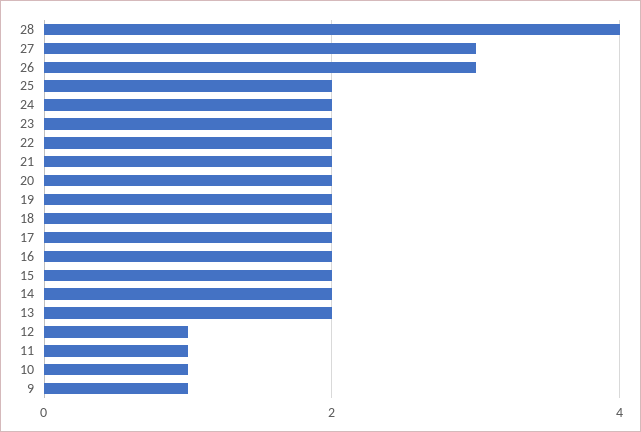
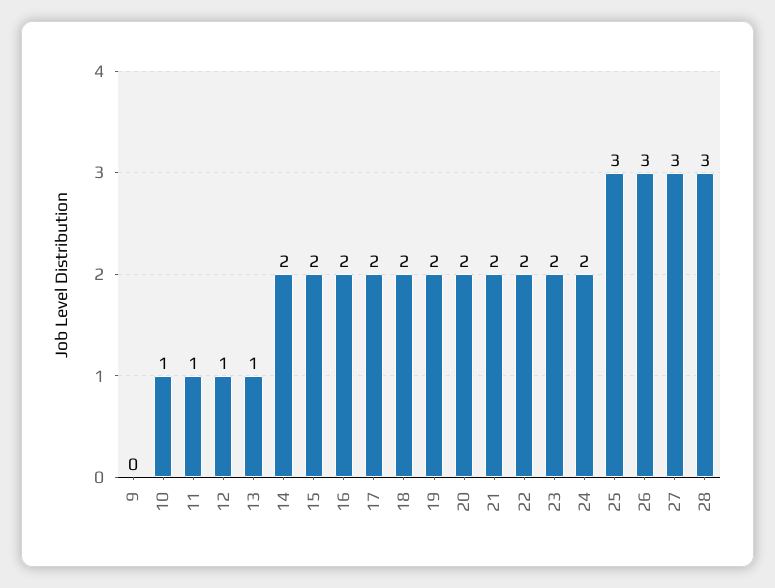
  {
-   "28": 4,
+   "28": 3,
    "27": 3,
    "26": 3,
-   "25": 2,
+   "25": 3,
    "24": 2,
    "23": 2,
    "22": 2,
    "21": 2,
    "20": 2,
    "19": 2,
    "18": 2,
    "17": 2,
    "16": 2,
    "15": 2,
    "14": 2,
-   "13": 2,
+   "13": 1,
    "12": 1,
    "11": 1,
    "10": 1,
-   "9": 1
+   "9": 0
  }

